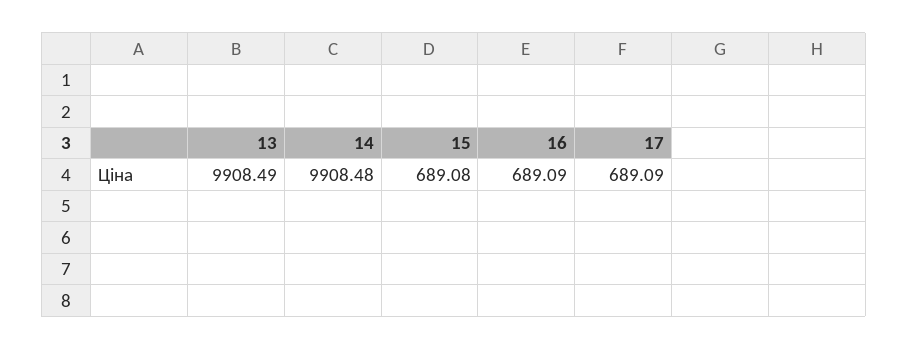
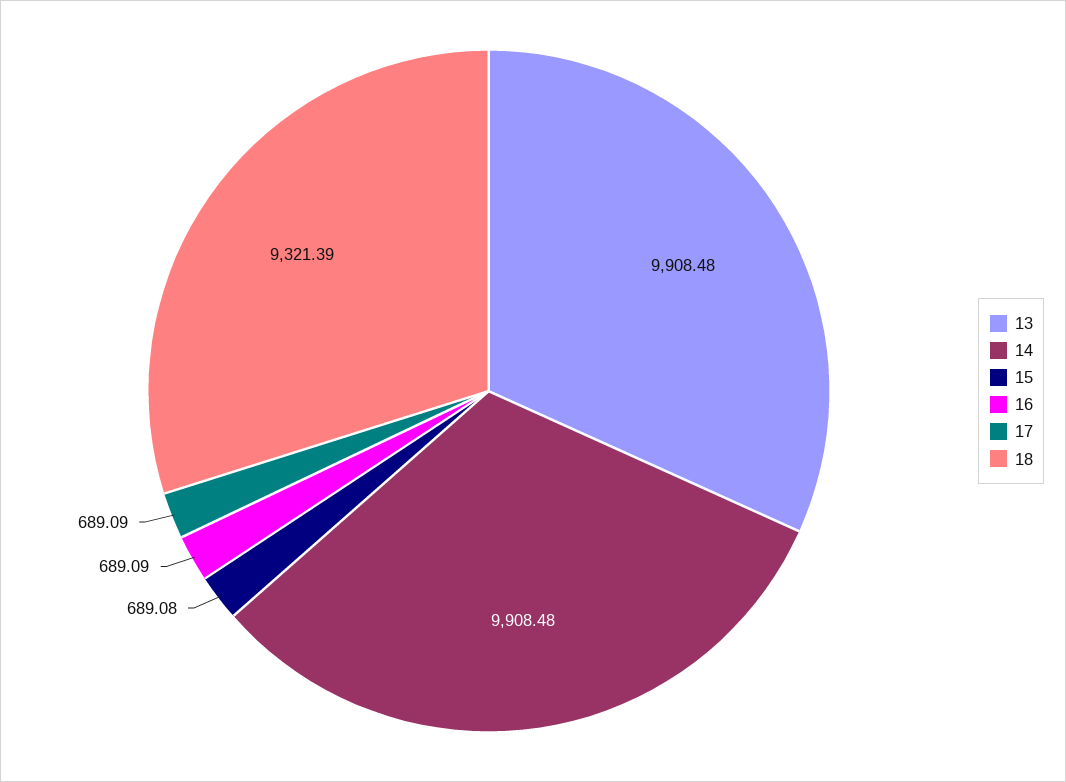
  {
-   "13": 9908.49,
+   "13": 9908.48,
    "14": 9908.48,
    "15": 689.08,
    "16": 689.09,
-   "17": 689.09
+   "17": 689.09,
+   "18": 9321.39
  }

